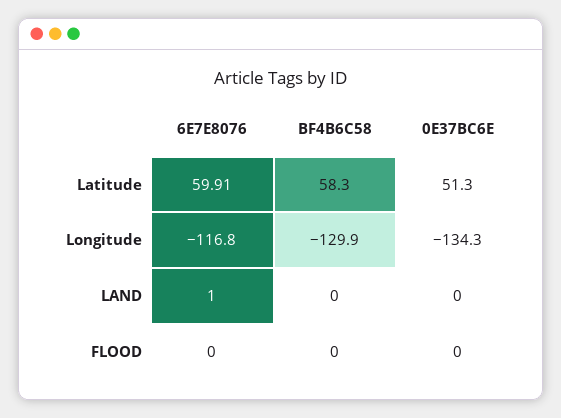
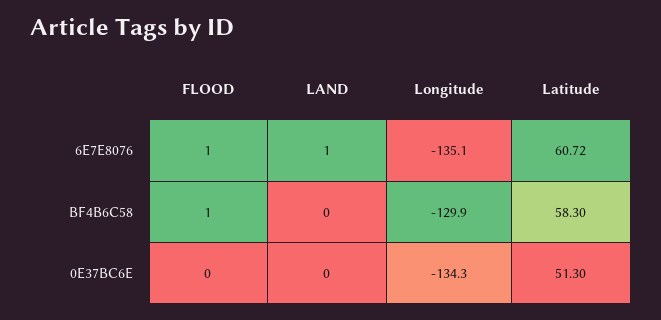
  {
    "6E7E8076": {
-     "Latitude": 59.91,
+     "Latitude": 60.72,
-     "Longitude": -116.8,
+     "Longitude": -135.1,
      "LAND": 1,
-     "FLOOD": 0
+     "FLOOD": 1
    },
    "BF4B6C58": {
      "Latitude": 58.3,
      "Longitude": -129.9,
      "LAND": 0,
-     "FLOOD": 0
+     "FLOOD": 1
    },
    "0E37BC6E": {
      "Latitude": 51.3,
      "Longitude": -134.3,
      "LAND": 0,
      "FLOOD": 0
    }
  }

